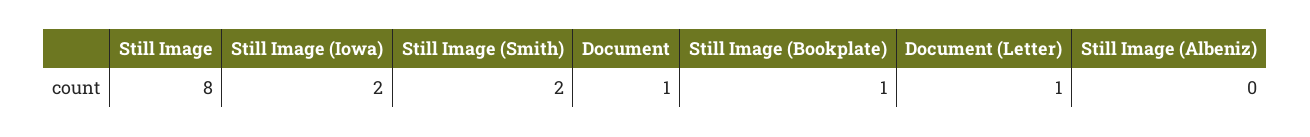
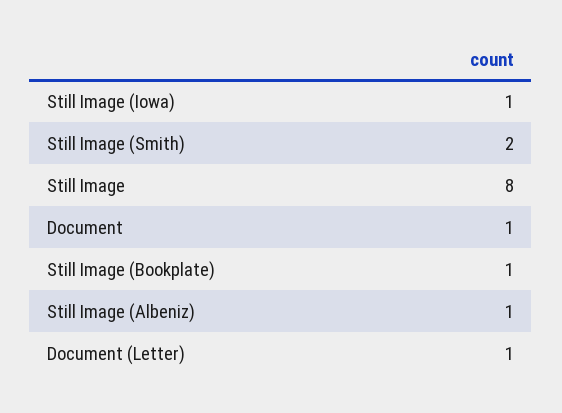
  {
    "Still Image": 8,
-   "Still Image (Iowa)": 2,
+   "Still Image (Iowa)": 1,
    "Still Image (Smith)": 2,
    "Document": 1,
    "Still Image (Bookplate)": 1,
    "Document (Letter)": 1,
-   "Still Image (Albeniz)": 0
+   "Still Image (Albeniz)": 1
  }

